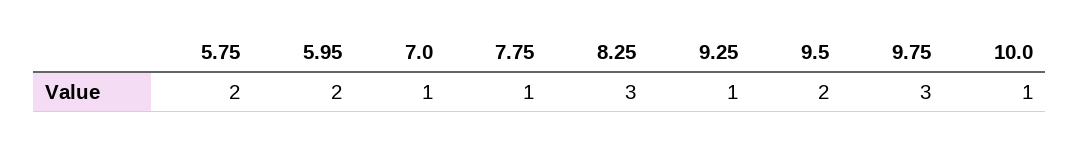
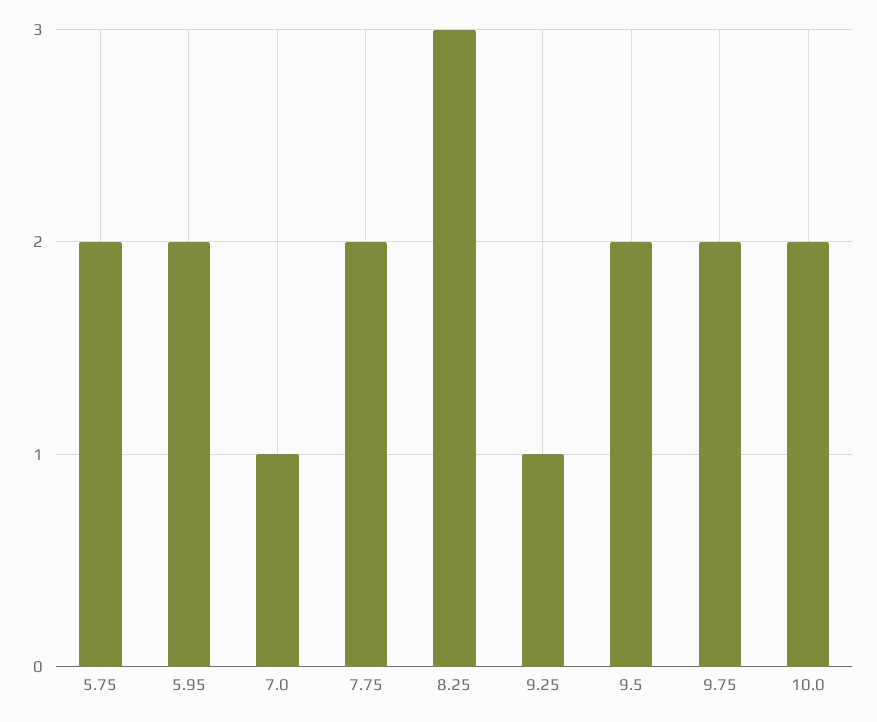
  {
    "5.75": 2,
    "5.95": 2,
    "7.0": 1,
-   "7.75": 1,
+   "7.75": 2,
    "8.25": 3,
    "9.25": 1,
    "9.5": 2,
-   "9.75": 3,
+   "9.75": 2,
-   "10.0": 1
+   "10.0": 2
  }

